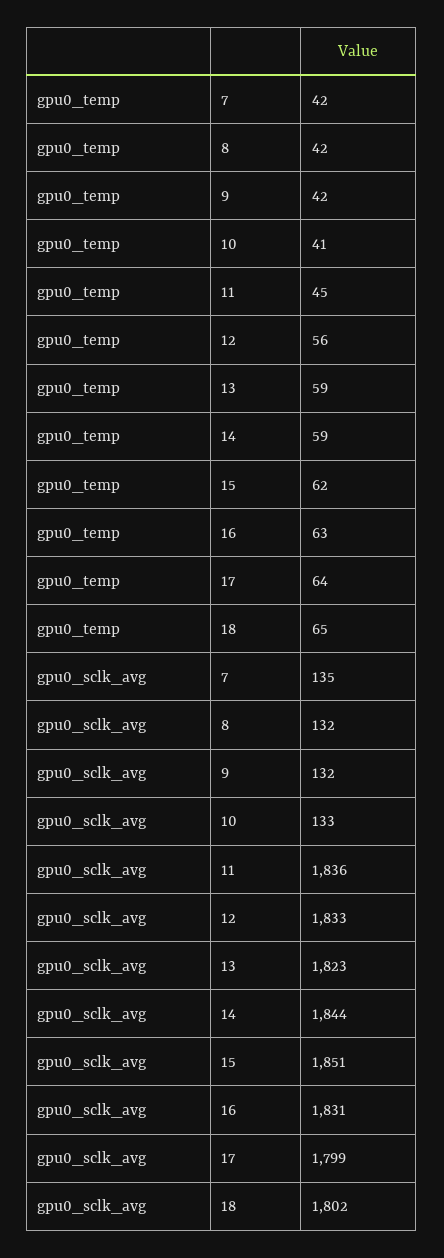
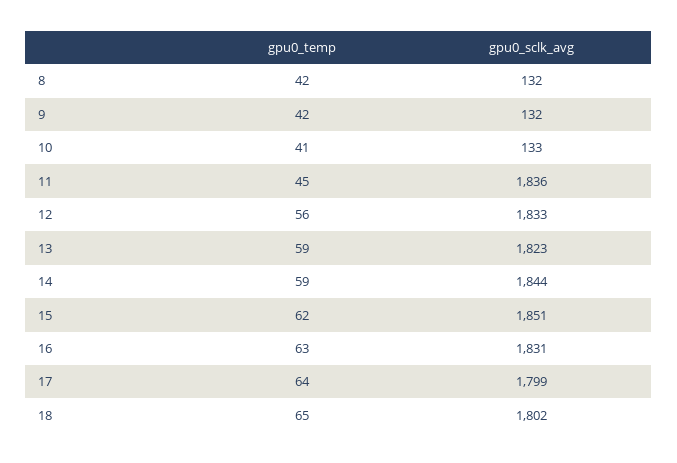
  {
    "gpu0_temp": {
-     "7": 42,
      "8": 42,
      "9": 42,
      "10": 41,
      "11": 45,
      "12": 56,
      "13": 59,
      "14": 59,
      "15": 62,
      "16": 63,
      "17": 64,
      "18": 65
    },
    "gpu0_sclk_avg": {
-     "7": 135,
      "8": 132,
      "9": 132,
      "10": 133,
      "11": 1836,
      "12": 1833,
      "13": 1823,
      "14": 1844,
      "15": 1851,
      "16": 1831,
      "17": 1799,
      "18": 1802
    }
  }

